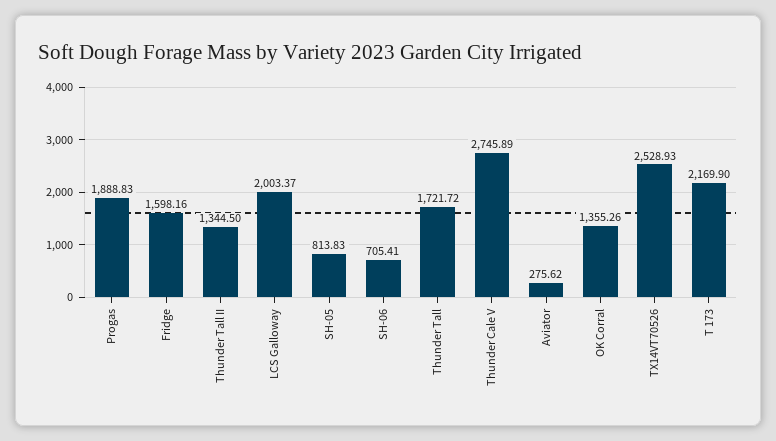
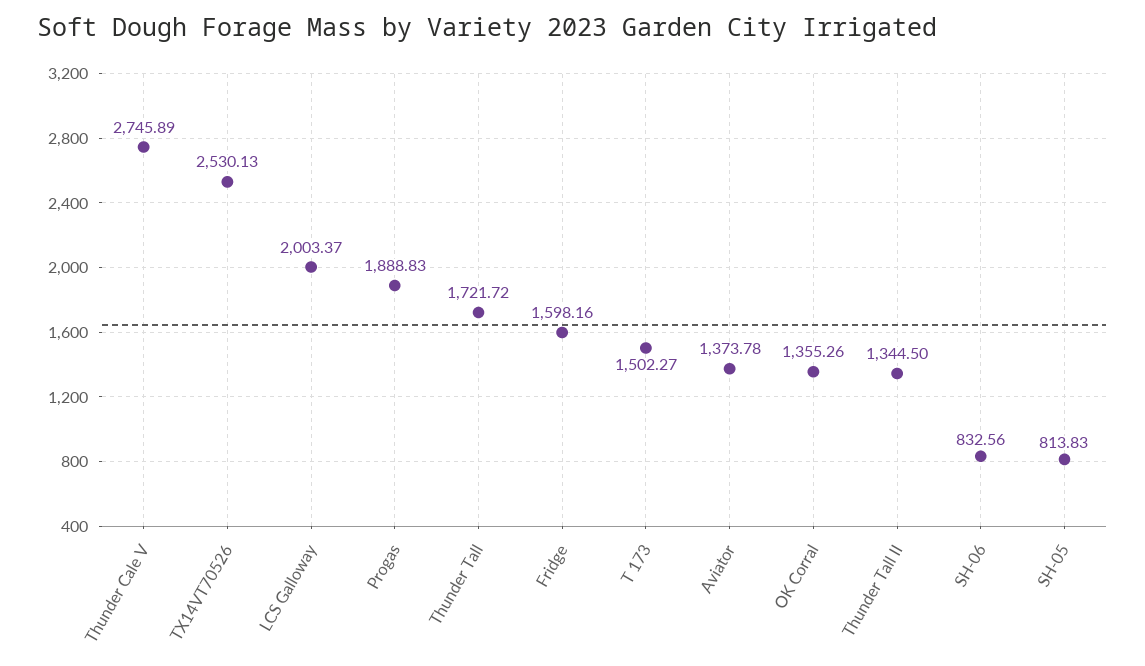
  {
    "Progas": 1888.83,
    "Fridge": 1598.16,
    "Thunder Tall II": 1344.5,
    "LCS Galloway": 2003.37,
    "SH-05": 813.83,
-   "SH-06": 705.41,
+   "SH-06": 832.56,
    "Thunder Tall": 1721.72,
    "Thunder Cale V": 2745.89,
-   "Aviator": 275.62,
+   "Aviator": 1373.78,
    "OK Corral": 1355.26,
-   "TX14VT70526": 2528.93,
+   "TX14VT70526": 2530.13,
-   "T 173": 2169.9
+   "T 173": 1502.27
  }

